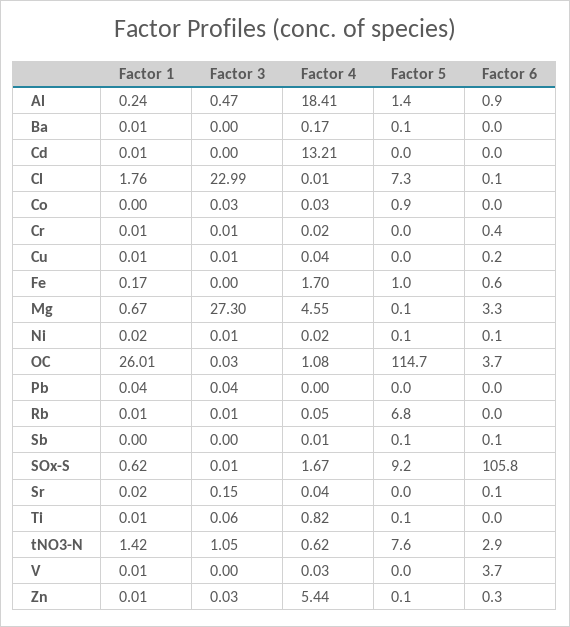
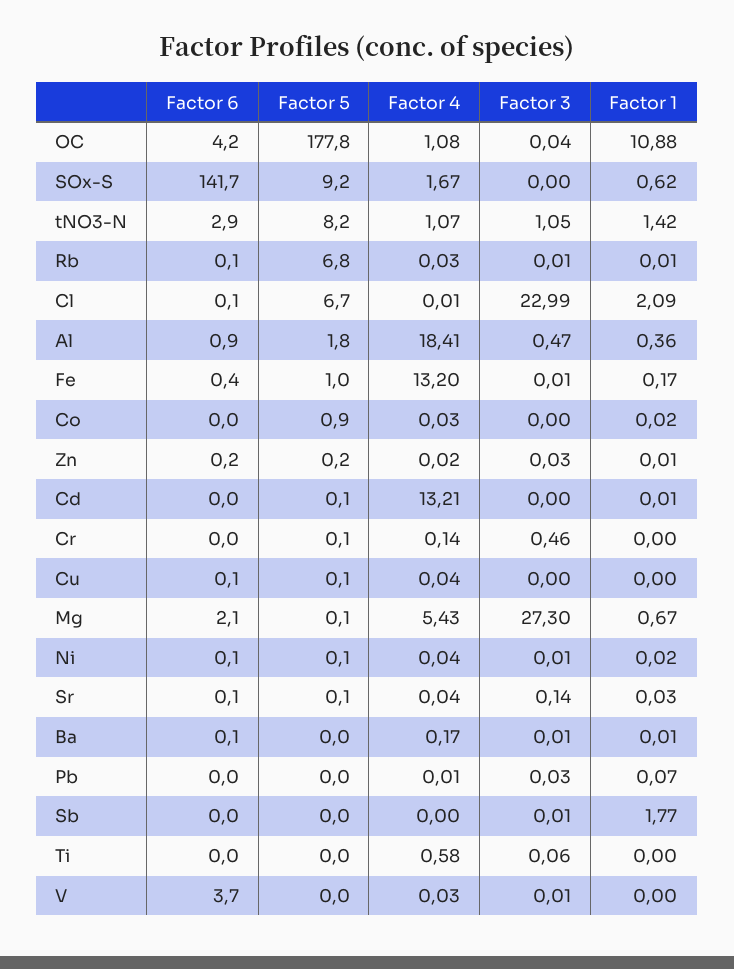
  {
    "Factor 1": {
-     "Al": 0.24,
+     "Al": 0.36,
      "Ba": 0.01,
      "Cd": 0.01,
-     "Cl": 1.76,
+     "Cl": 2.09,
-     "Co": 0,
+     "Co": 0.02,
-     "Cr": 0.01,
+     "Cr": 0,
-     "Cu": 0.01,
+     "Cu": 0,
      "Fe": 0.17,
      "Mg": 0.67,
      "Ni": 0.02,
-     "OC": 26.01,
+     "OC": 10.88,
-     "Pb": 0.04,
+     "Pb": 0.07,
      "Rb": 0.01,
-     "Sb": 0,
+     "Sb": 1.77,
      "SOx-S": 0.62,
-     "Sr": 0.02,
+     "Sr": 0.03,
-     "Ti": 0.01,
+     "Ti": 0,
      "tNO3-N": 1.42,
-     "V": 0.01,
+     "V": 0,
      "Zn": 0.01
    },
    "Factor 3": {
      "Al": 0.47,
-     "Ba": 0,
+     "Ba": 0.01,
      "Cd": 0,
      "Cl": 22.99,
-     "Co": 0.03,
+     "Co": 0,
-     "Cr": 0.01,
+     "Cr": 0.46,
-     "Cu": 0.01,
+     "Cu": 0,
-     "Fe": 0,
+     "Fe": 0.01,
      "Mg": 27.3,
      "Ni": 0.01,
-     "OC": 0.03,
+     "OC": 0.04,
-     "Pb": 0.04,
+     "Pb": 0.03,
      "Rb": 0.01,
-     "Sb": 0,
+     "Sb": 0.01,
-     "SOx-S": 0.01,
+     "SOx-S": 0,
-     "Sr": 0.15,
+     "Sr": 0.14,
      "Ti": 0.06,
      "tNO3-N": 1.05,
-     "V": 0,
+     "V": 0.01,
      "Zn": 0.03
    },
    "Factor 4": {
      "Al": 18.41,
      "Ba": 0.17,
      "Cd": 13.21,
      "Cl": 0.01,
      "Co": 0.03,
-     "Cr": 0.02,
+     "Cr": 0.14,
      "Cu": 0.04,
-     "Fe": 1.7,
+     "Fe": 13.2,
-     "Mg": 4.55,
+     "Mg": 5.43,
-     "Ni": 0.02,
+     "Ni": 0.04,
      "OC": 1.08,
-     "Pb": 0,
+     "Pb": 0.01,
-     "Rb": 0.05,
+     "Rb": 0.03,
-     "Sb": 0.01,
+     "Sb": 0,
      "SOx-S": 1.67,
      "Sr": 0.04,
-     "Ti": 0.82,
+     "Ti": 0.58,
-     "tNO3-N": 0.62,
+     "tNO3-N": 1.07,
      "V": 0.03,
-     "Zn": 5.44
+     "Zn": 0.02
    },
    "Factor 5": {
-     "Al": 1.4,
+     "Al": 1.8,
-     "Ba": 0.1,
+     "Ba": 0,
-     "Cd": 0,
+     "Cd": 0.1,
-     "Cl": 7.3,
+     "Cl": 6.7,
      "Co": 0.9,
-     "Cr": 0,
+     "Cr": 0.1,
-     "Cu": 0,
+     "Cu": 0.1,
      "Fe": 1,
      "Mg": 0.1,
      "Ni": 0.1,
-     "OC": 114.7,
+     "OC": 177.8,
      "Pb": 0,
      "Rb": 6.8,
-     "Sb": 0.1,
+     "Sb": 0,
      "SOx-S": 9.2,
-     "Sr": 0,
+     "Sr": 0.1,
-     "Ti": 0.1,
+     "Ti": 0,
-     "tNO3-N": 7.6,
+     "tNO3-N": 8.2,
      "V": 0,
-     "Zn": 0.1
+     "Zn": 0.2
    },
    "Factor 6": {
      "Al": 0.9,
-     "Ba": 0,
+     "Ba": 0.1,
      "Cd": 0,
      "Cl": 0.1,
      "Co": 0,
-     "Cr": 0.4,
+     "Cr": 0,
-     "Cu": 0.2,
+     "Cu": 0.1,
-     "Fe": 0.6,
+     "Fe": 0.4,
-     "Mg": 3.3,
+     "Mg": 2.1,
      "Ni": 0.1,
-     "OC": 3.7,
+     "OC": 4.2,
      "Pb": 0,
-     "Rb": 0,
+     "Rb": 0.1,
-     "Sb": 0.1,
+     "Sb": 0,
-     "SOx-S": 105.8,
+     "SOx-S": 141.7,
      "Sr": 0.1,
      "Ti": 0,
      "tNO3-N": 2.9,
      "V": 3.7,
-     "Zn": 0.3
+     "Zn": 0.2
    }
  }

